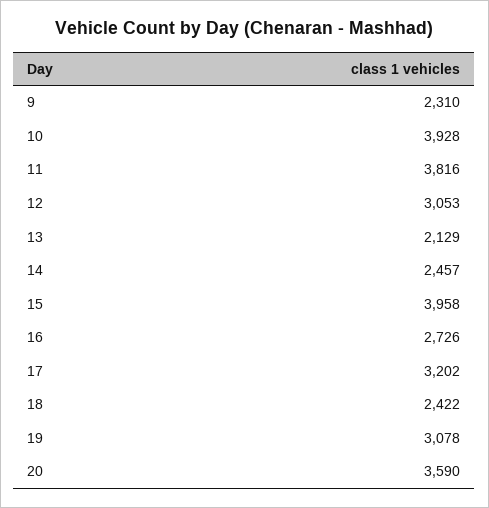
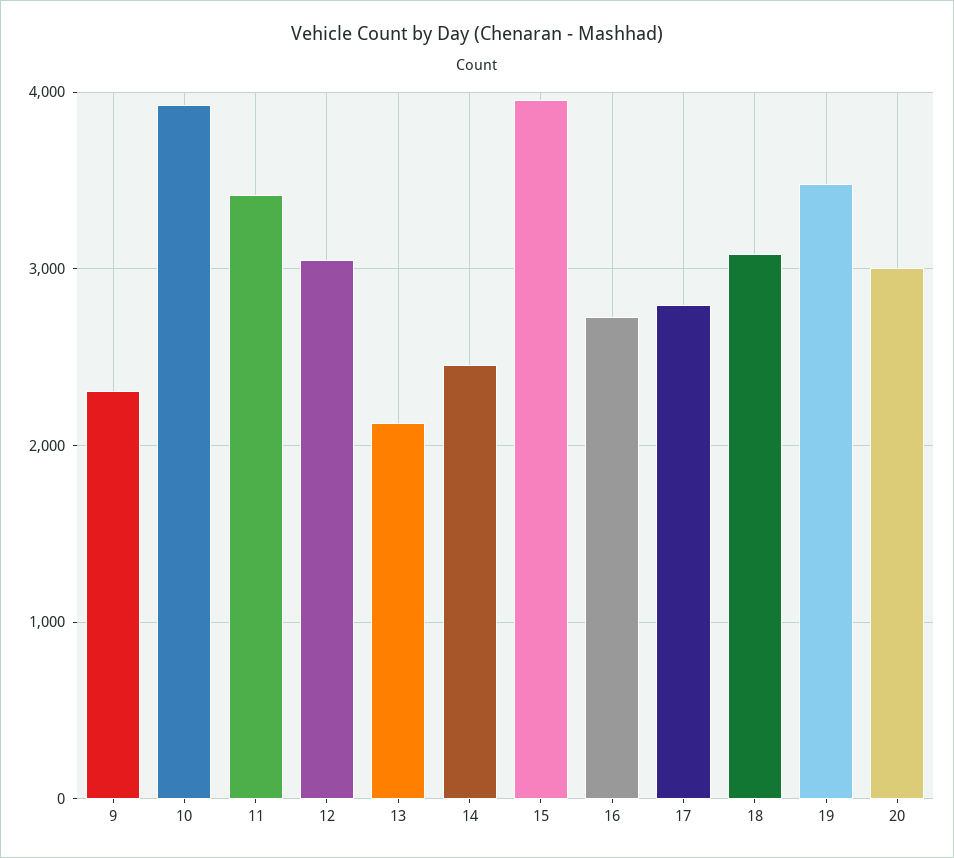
  {
    "9": 2310,
    "10": 3928,
-   "11": 3816,
+   "11": 3400,
    "12": 3053,
    "13": 2129,
    "14": 2457,
    "15": 3958,
    "16": 2726,
-   "17": 3202,
+   "17": 2800,
-   "18": 2422,
+   "18": 3100,
-   "19": 3078,
+   "19": 3500,
-   "20": 3590
+   "20": 3000
  }

